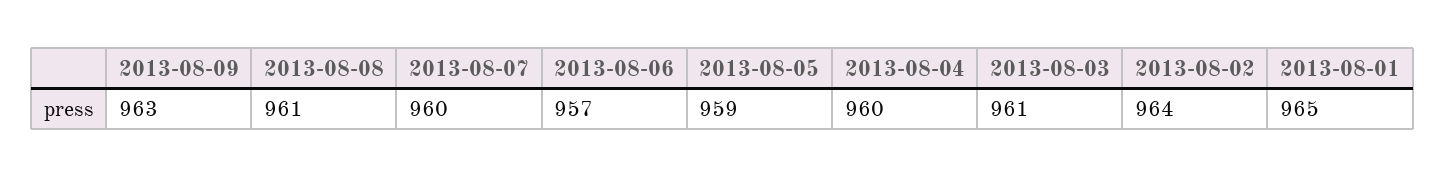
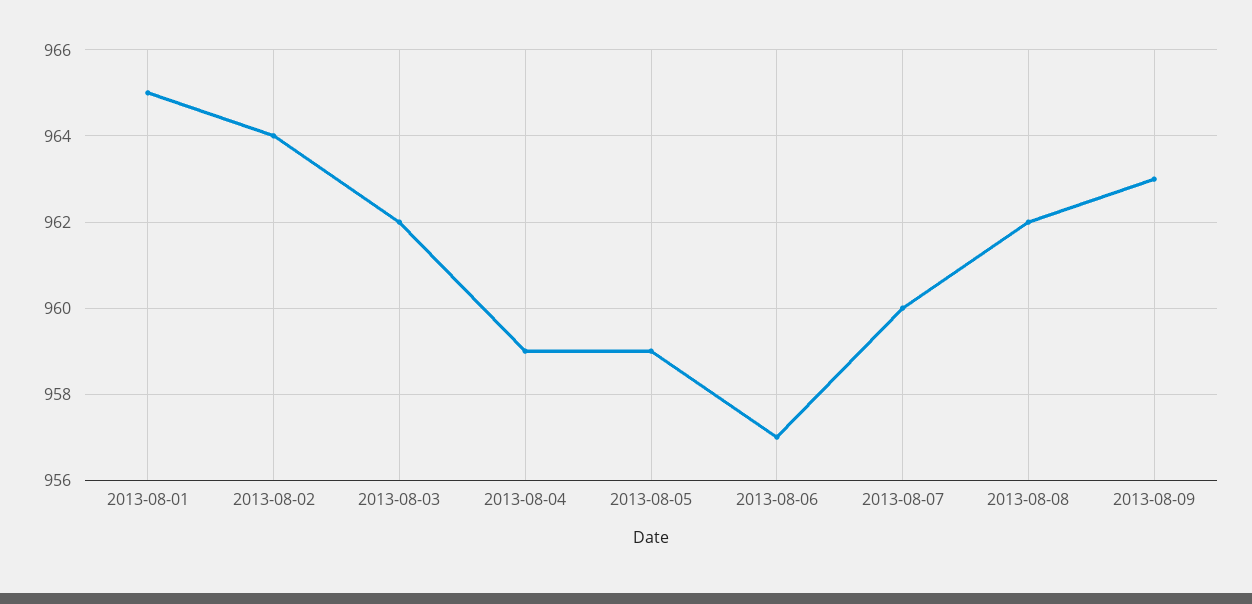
  {
    "2013-08-09": 963,
-   "2013-08-08": 961,
+   "2013-08-08": 962,
    "2013-08-07": 960,
    "2013-08-06": 957,
    "2013-08-05": 959,
-   "2013-08-04": 960,
+   "2013-08-04": 959,
-   "2013-08-03": 961,
+   "2013-08-03": 962,
    "2013-08-02": 964,
    "2013-08-01": 965
  }

